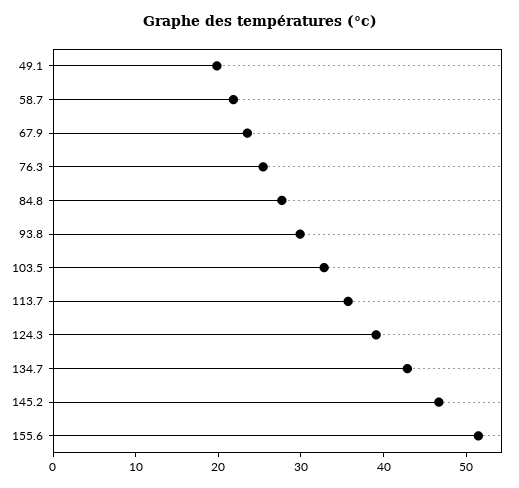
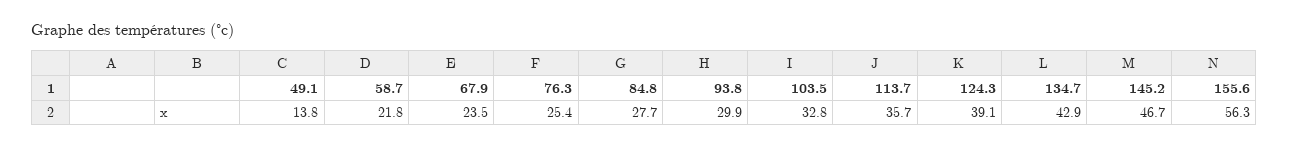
  {
-   "49.1": 20,
+   "49.1": 13.8,
    "58.7": 21.8,
    "67.9": 23.5,
    "76.3": 25.4,
    "84.8": 27.7,
    "93.8": 29.9,
    "103.5": 32.8,
    "113.7": 35.7,
    "124.3": 39.1,
    "134.7": 42.9,
    "145.2": 46.7,
-   "155.6": 52
+   "155.6": 56.3
  }

